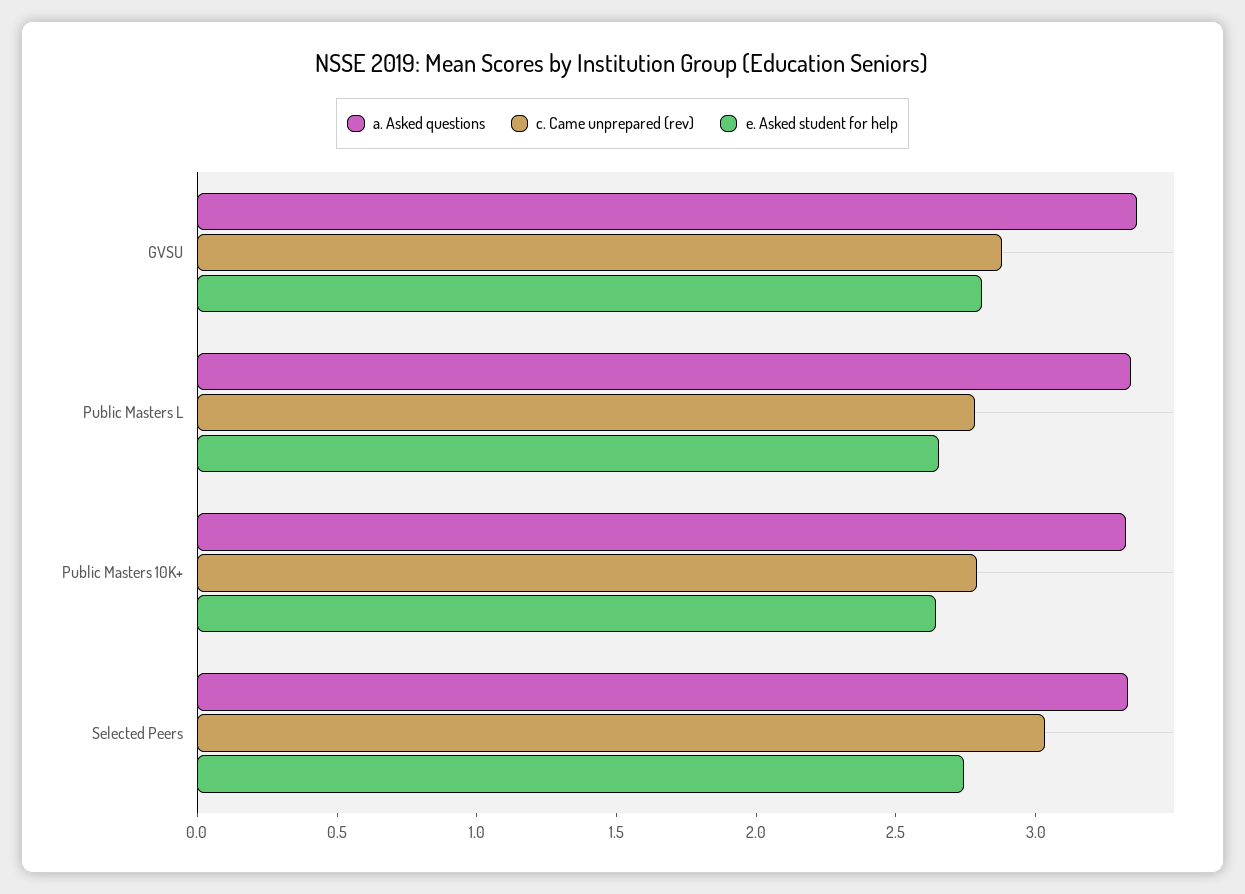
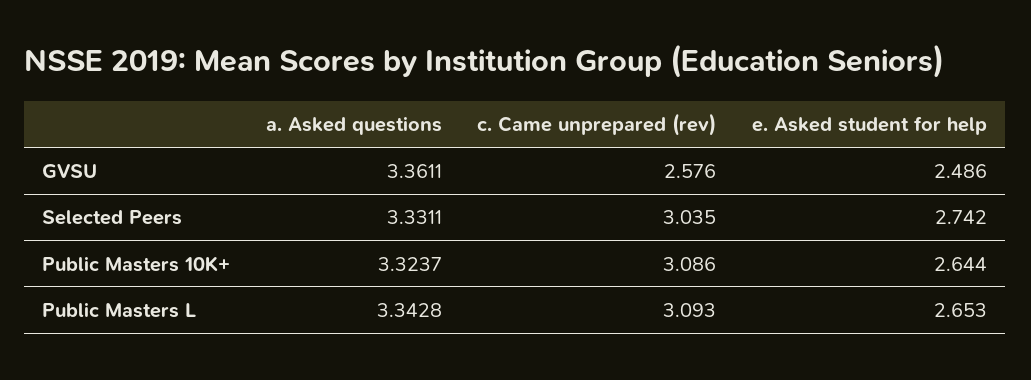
  {
    "a. Asked questions": {
      "GVSU": 3.3611,
      "Public Masters L": 3.3428,
      "Public Masters 10K+": 3.3237,
      "Selected Peers": 3.3311
    },
    "c. Came unprepared (rev)": {
-     "GVSU": 2.9,
+     "GVSU": 2.576,
-     "Public Masters L": 2.8,
+     "Public Masters L": 3.093,
-     "Public Masters 10K+": 2.8,
+     "Public Masters 10K+": 3.086,
      "Selected Peers": 3.035
    },
    "e. Asked student for help": {
-     "GVSU": 2.8,
+     "GVSU": 2.486,
      "Public Masters L": 2.653,
      "Public Masters 10K+": 2.644,
      "Selected Peers": 2.742
    }
  }

